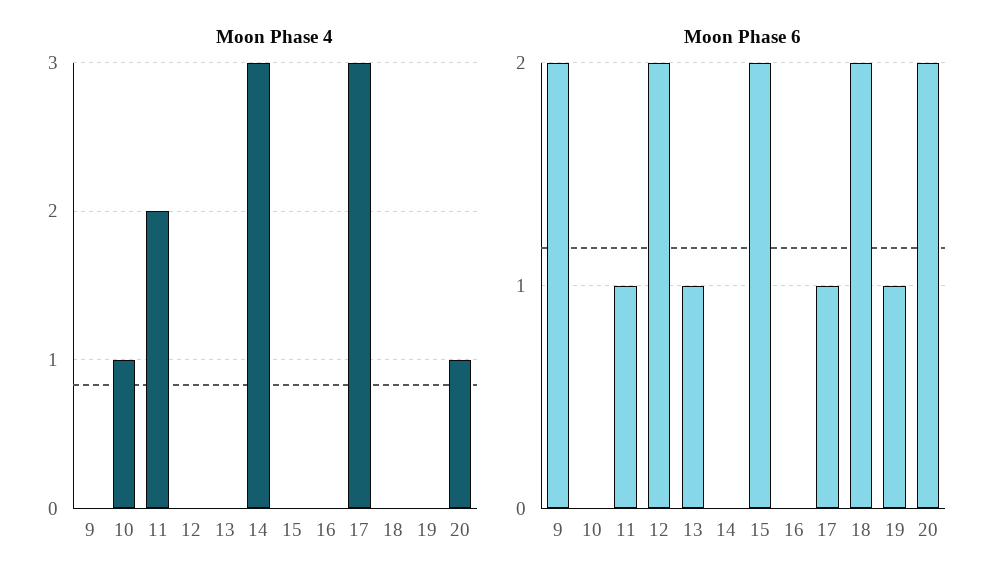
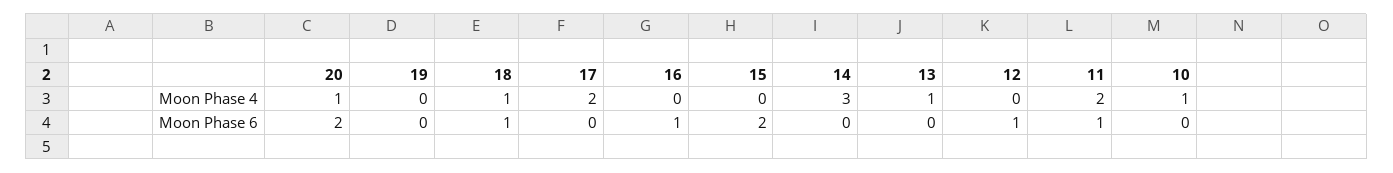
  {
    "Moon Phase 4": {
-     "9": 0,
      "10": 1,
      "11": 2,
      "12": 0,
-     "13": 0,
+     "13": 1,
      "14": 3,
      "15": 0,
      "16": 0,
-     "17": 3,
+     "17": 2,
-     "18": 0,
+     "18": 1,
      "19": 0,
      "20": 1
    },
    "Moon Phase 6": {
-     "9": 2,
      "10": 0,
      "11": 1,
-     "12": 2,
+     "12": 1,
-     "13": 1,
+     "13": 0,
      "14": 0,
      "15": 2,
-     "16": 0,
+     "16": 1,
-     "17": 1,
+     "17": 0,
-     "18": 2,
+     "18": 1,
-     "19": 1,
+     "19": 0,
      "20": 2
    }
  }

